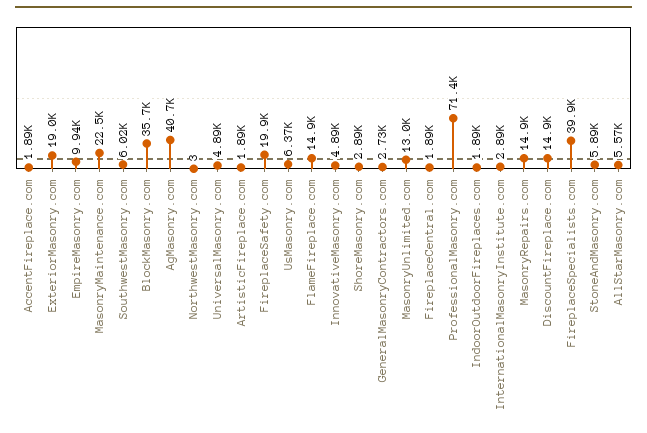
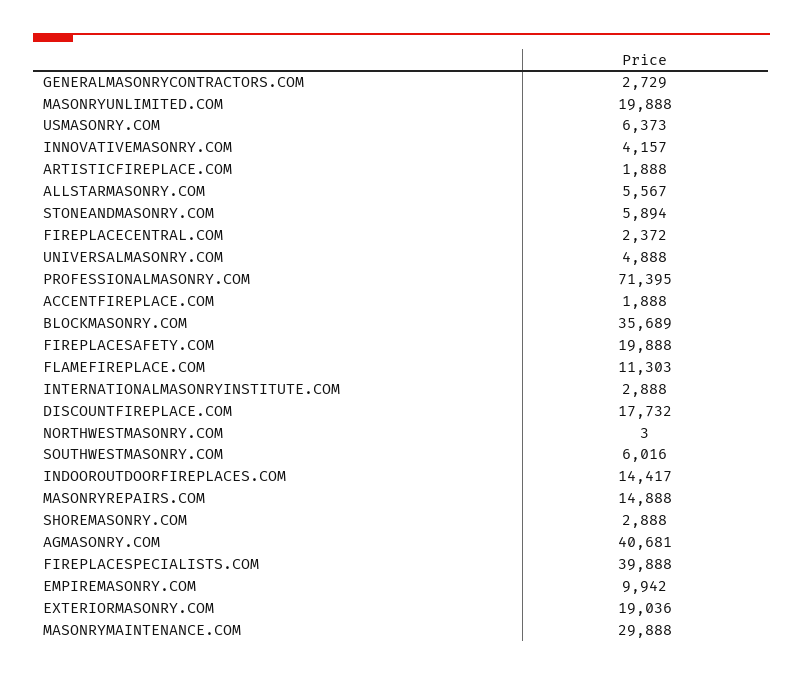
  {
    "AccentFireplace.com": 1888,
    "ExteriorMasonry.com": 19036,
    "EmpireMasonry.com": 9942,
-   "MasonryMaintenance.com": 22500,
+   "MasonryMaintenance.com": 29888,
    "SouthwestMasonry.com": 6016,
    "BlockMasonry.com": 35689,
    "AgMasonry.com": 40681,
    "NorthwestMasonry.com": 3,
    "UniversalMasonry.com": 4888,
    "ArtisticFireplace.com": 1888,
    "FireplaceSafety.com": 19888,
    "UsMasonry.com": 6373,
-   "FlameFireplace.com": 14900,
+   "FlameFireplace.com": 11303,
-   "InnovativeMasonry.com": 4890,
+   "InnovativeMasonry.com": 4157,
    "ShoreMasonry.com": 2888,
    "GeneralMasonryContractors.com": 2729,
-   "MasonryUnlimited.com": 13000,
+   "MasonryUnlimited.com": 19888,
-   "FireplaceCentral.com": 1890,
+   "FireplaceCentral.com": 2372,
    "ProfessionalMasonry.com": 71395,
-   "IndoorOutdoorFireplaces.com": 1890,
+   "IndoorOutdoorFireplaces.com": 14417,
    "InternationalMasonryInstitute.com": 2888,
    "MasonryRepairs.com": 14888,
-   "DiscountFireplace.com": 14900,
+   "DiscountFireplace.com": 17732,
    "FireplaceSpecialists.com": 39888,
    "StoneAndMasonry.com": 5894,
    "AllStarMasonry.com": 5567
  }

